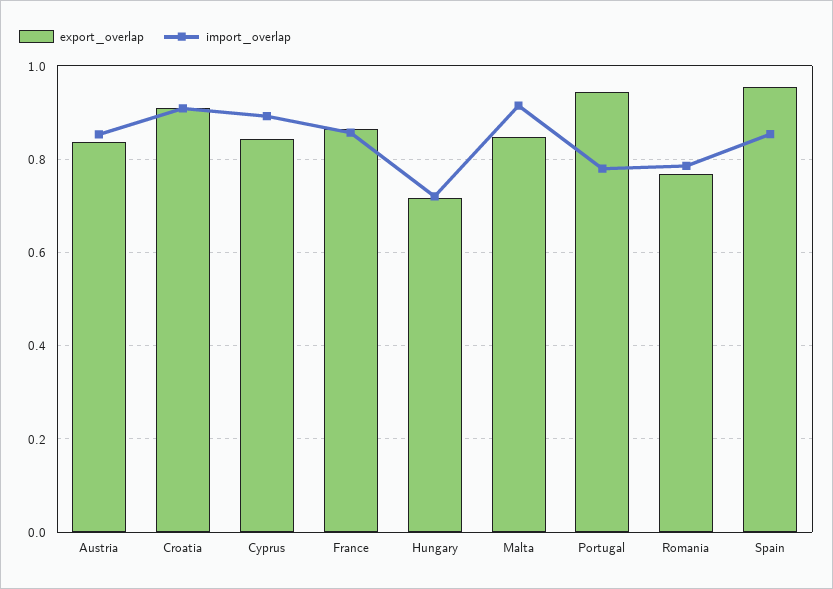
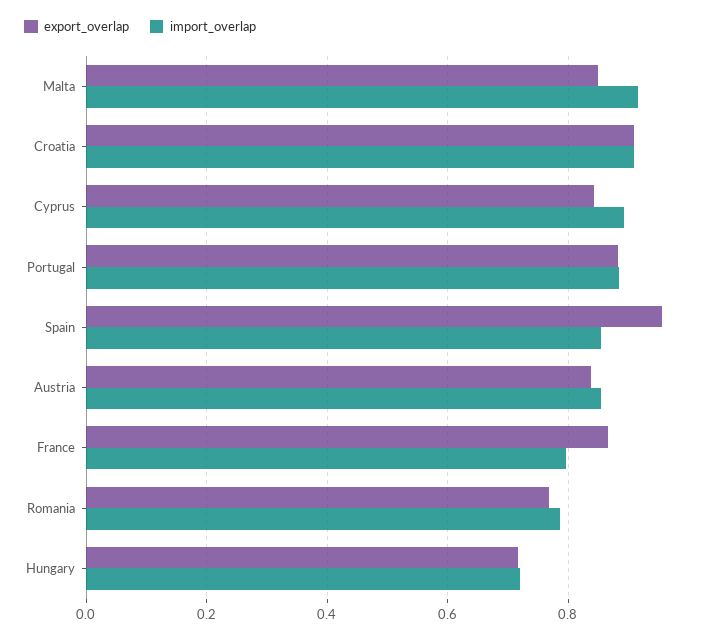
  {
    "export_overlap": {
      "Austria": 0.84,
      "Croatia": 0.9,
      "Cyprus": 0.84,
      "France": 0.86,
      "Hungary": 0.72,
      "Malta": 0.84,
-     "Portugal": 0.94,
+     "Portugal": 0.88,
      "Romania": 0.76,
      "Spain": 0.96
    },
    "import_overlap": {
      "Austria": 0.86,
      "Croatia": 0.9,
      "Cyprus": 0.9,
-     "France": 0.86,
+     "France": 0.8,
      "Hungary": 0.72,
      "Malta": 0.92,
-     "Portugal": 0.78,
+     "Portugal": 0.88,
      "Romania": 0.78,
      "Spain": 0.86
    }
  }

